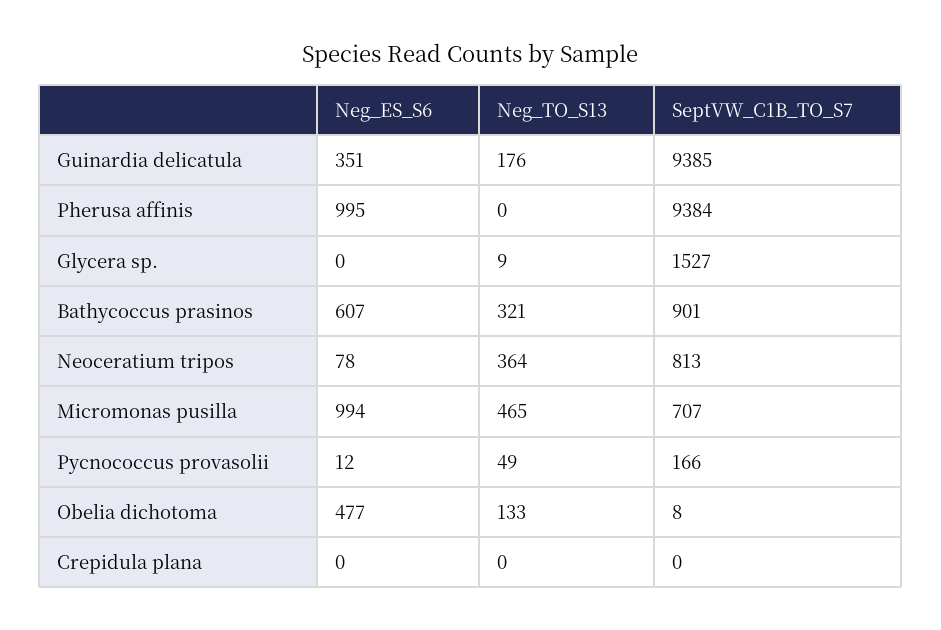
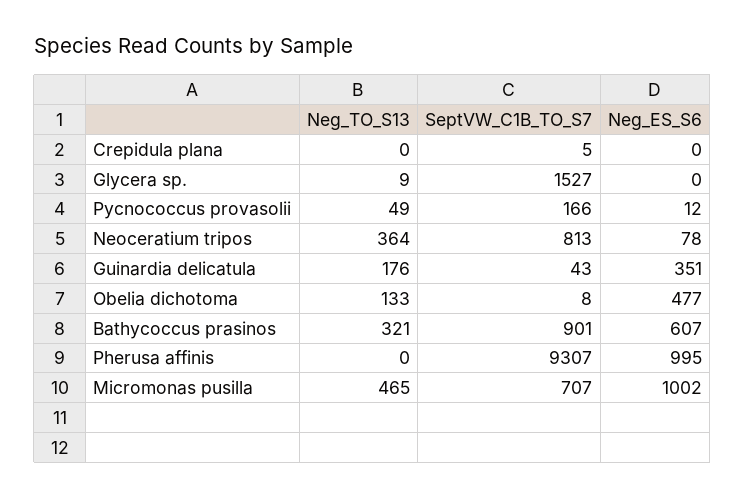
  {
    "Neg_ES_S6": {
      "Guinardia delicatula": 351,
      "Pherusa affinis": 995,
      "Glycera sp.": 0,
      "Bathycoccus prasinos": 607,
      "Neoceratium tripos": 78,
-     "Micromonas pusilla": 994,
+     "Micromonas pusilla": 1002,
      "Pycnococcus provasolii": 12,
      "Obelia dichotoma": 477,
      "Crepidula plana": 0
    },
    "Neg_TO_S13": {
      "Guinardia delicatula": 176,
      "Pherusa affinis": 0,
      "Glycera sp.": 9,
      "Bathycoccus prasinos": 321,
      "Neoceratium tripos": 364,
      "Micromonas pusilla": 465,
      "Pycnococcus provasolii": 49,
      "Obelia dichotoma": 133,
      "Crepidula plana": 0
    },
    "SeptVW_C1B_TO_S7": {
-     "Guinardia delicatula": 9385,
+     "Guinardia delicatula": 43,
-     "Pherusa affinis": 9384,
+     "Pherusa affinis": 9307,
      "Glycera sp.": 1527,
      "Bathycoccus prasinos": 901,
      "Neoceratium tripos": 813,
      "Micromonas pusilla": 707,
      "Pycnococcus provasolii": 166,
      "Obelia dichotoma": 8,
-     "Crepidula plana": 0
+     "Crepidula plana": 5
    }
  }

